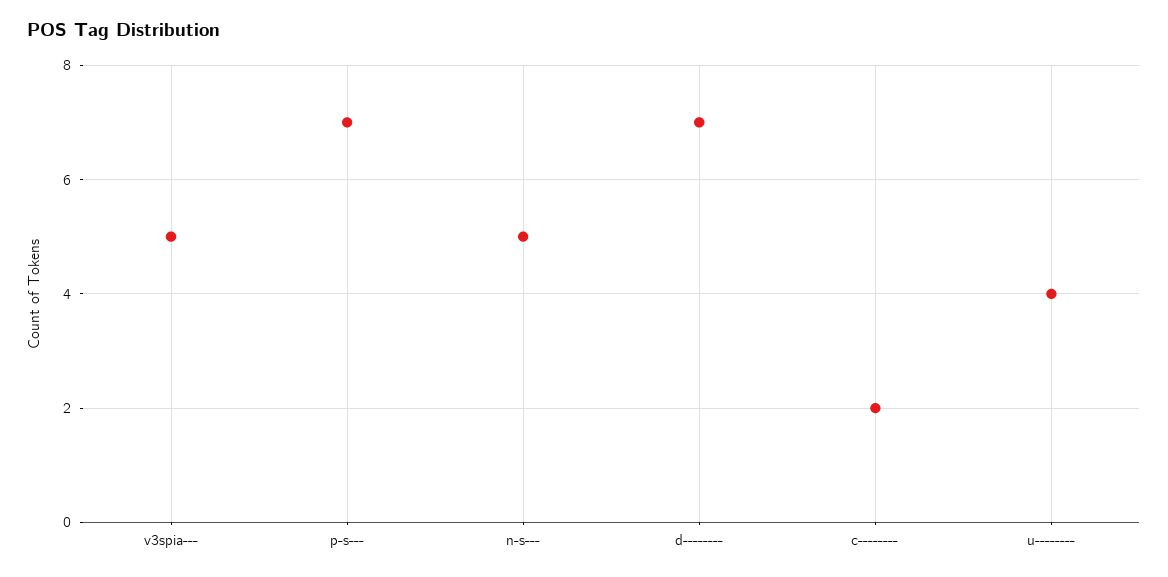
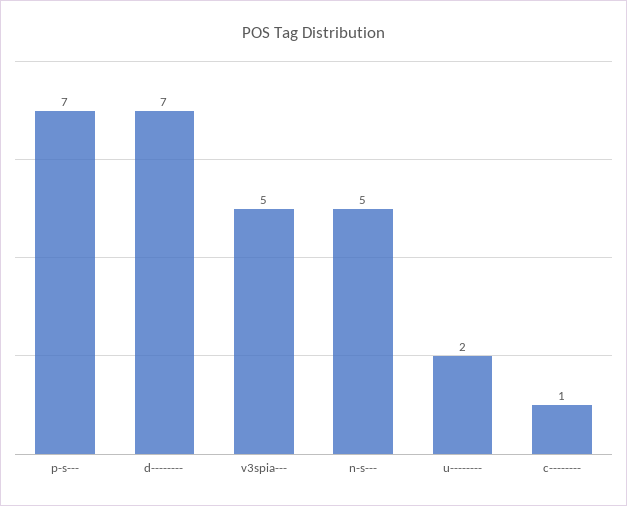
  {
    "v3spia---": 5,
    "p-s---": 7,
    "n-s---": 5,
    "d--------": 7,
-   "c--------": 2,
+   "c--------": 1,
-   "u--------": 4
+   "u--------": 2
  }

